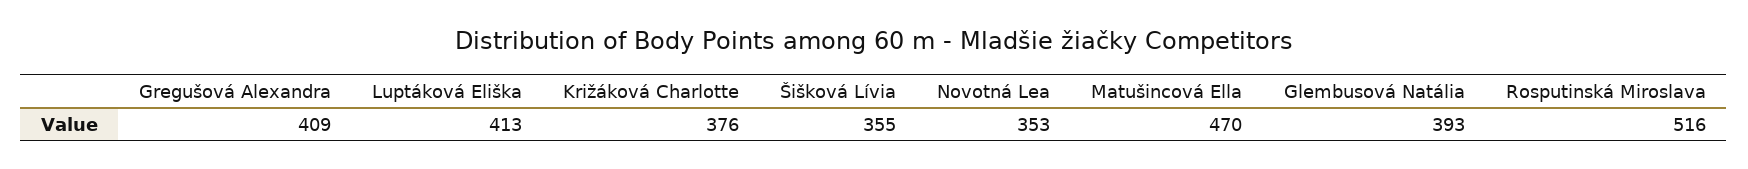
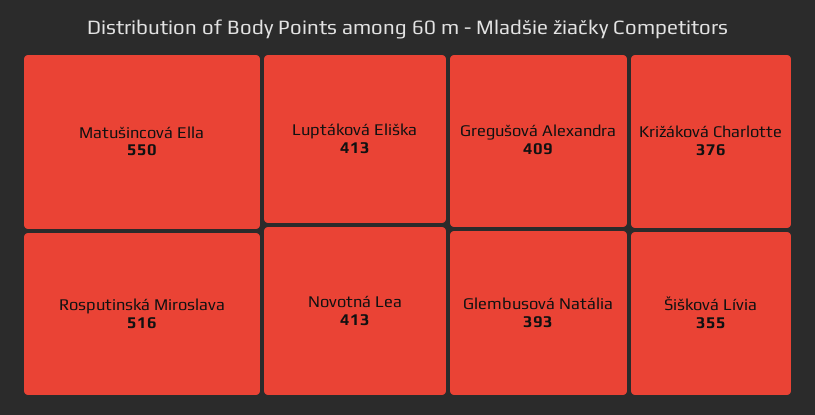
  {
    "Gregušová Alexandra": 409,
    "Luptáková Eliška": 413,
    "Križáková Charlotte": 376,
    "Šišková Lívia": 355,
-   "Novotná Lea": 353,
+   "Novotná Lea": 413,
-   "Matušincová Ella": 470,
+   "Matušincová Ella": 550,
    "Glembusová Natália": 393,
    "Rosputinská Miroslava": 516
  }

